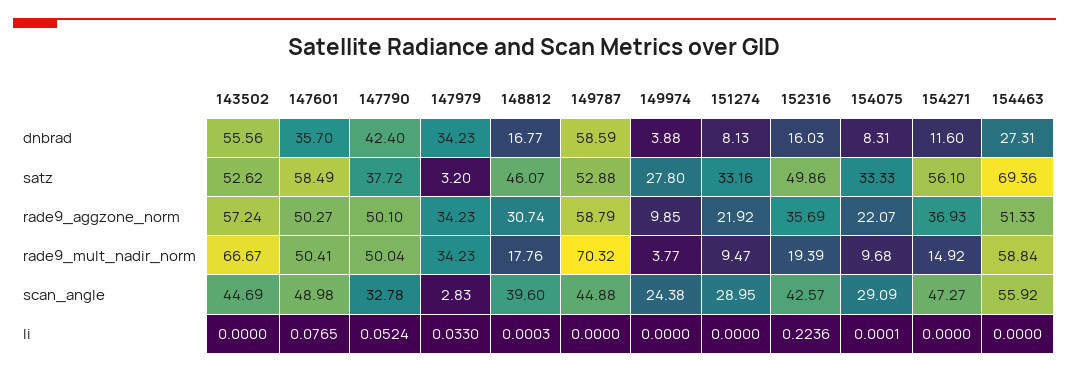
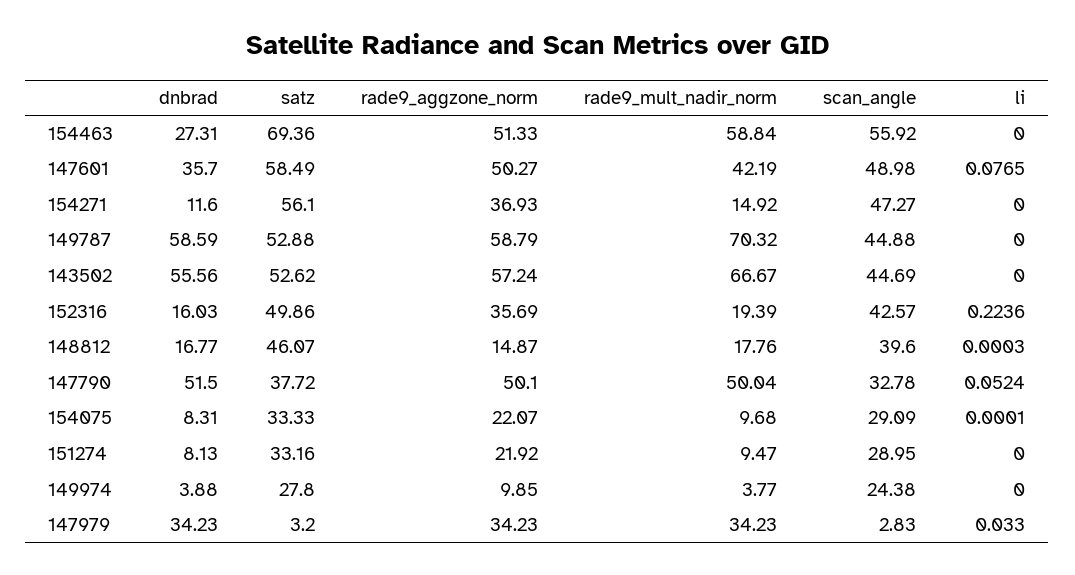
  {
    "143502": {
      "dnbrad": 55.56,
      "satz": 52.62,
      "rade9_aggzone_norm": 57.24,
      "rade9_mult_nadir_norm": 66.67,
      "scan_angle": 44.69,
      "li": 0
    },
    "147601": {
      "dnbrad": 35.7,
      "satz": 58.49,
      "rade9_aggzone_norm": 50.27,
-     "rade9_mult_nadir_norm": 50.41,
+     "rade9_mult_nadir_norm": 42.19,
      "scan_angle": 48.98,
      "li": 0.0765
    },
    "147790": {
-     "dnbrad": 42.4,
+     "dnbrad": 51.5,
      "satz": 37.72,
      "rade9_aggzone_norm": 50.1,
      "rade9_mult_nadir_norm": 50.04,
      "scan_angle": 32.78,
      "li": 0.0524
    },
    "147979": {
      "dnbrad": 34.23,
      "satz": 3.2,
      "rade9_aggzone_norm": 34.23,
      "rade9_mult_nadir_norm": 34.23,
      "scan_angle": 2.83,
      "li": 0.033
    },
    "148812": {
      "dnbrad": 16.77,
      "satz": 46.07,
-     "rade9_aggzone_norm": 30.74,
+     "rade9_aggzone_norm": 14.87,
      "rade9_mult_nadir_norm": 17.76,
      "scan_angle": 39.6,
      "li": 0.0003
    },
    "149787": {
      "dnbrad": 58.59,
      "satz": 52.88,
      "rade9_aggzone_norm": 58.79,
      "rade9_mult_nadir_norm": 70.32,
      "scan_angle": 44.88,
      "li": 0
    },
    "149974": {
      "dnbrad": 3.88,
      "satz": 27.8,
      "rade9_aggzone_norm": 9.85,
      "rade9_mult_nadir_norm": 3.77,
      "scan_angle": 24.38,
      "li": 0
    },
    "151274": {
      "dnbrad": 8.13,
      "satz": 33.16,
      "rade9_aggzone_norm": 21.92,
      "rade9_mult_nadir_norm": 9.47,
      "scan_angle": 28.95,
      "li": 0
    },
    "152316": {
      "dnbrad": 16.03,
      "satz": 49.86,
      "rade9_aggzone_norm": 35.69,
      "rade9_mult_nadir_norm": 19.39,
      "scan_angle": 42.57,
      "li": 0.2236
    },
    "154075": {
      "dnbrad": 8.31,
      "satz": 33.33,
      "rade9_aggzone_norm": 22.07,
      "rade9_mult_nadir_norm": 9.68,
      "scan_angle": 29.09,
      "li": 0.0001
    },
    "154271": {
      "dnbrad": 11.6,
      "satz": 56.1,
      "rade9_aggzone_norm": 36.93,
      "rade9_mult_nadir_norm": 14.92,
      "scan_angle": 47.27,
      "li": 0
    },
    "154463": {
      "dnbrad": 27.31,
      "satz": 69.36,
      "rade9_aggzone_norm": 51.33,
      "rade9_mult_nadir_norm": 58.84,
      "scan_angle": 55.92,
      "li": 0
    }
  }

